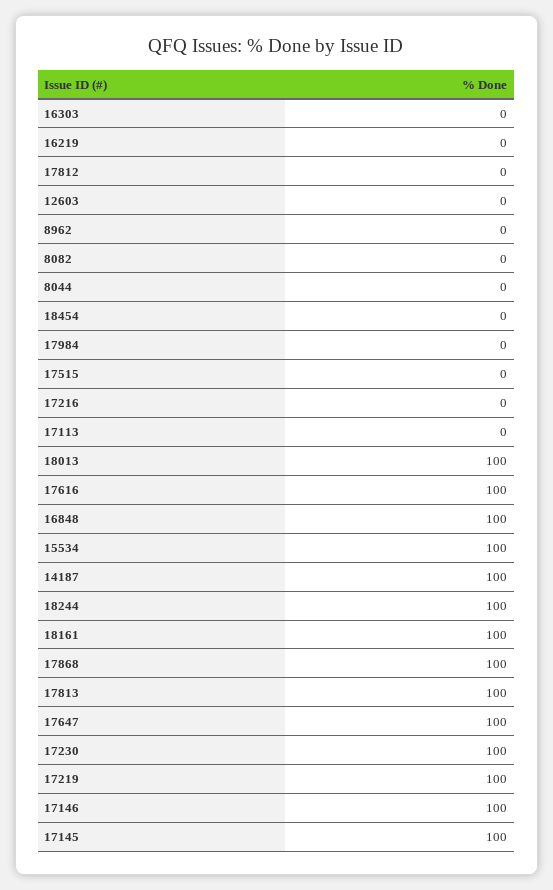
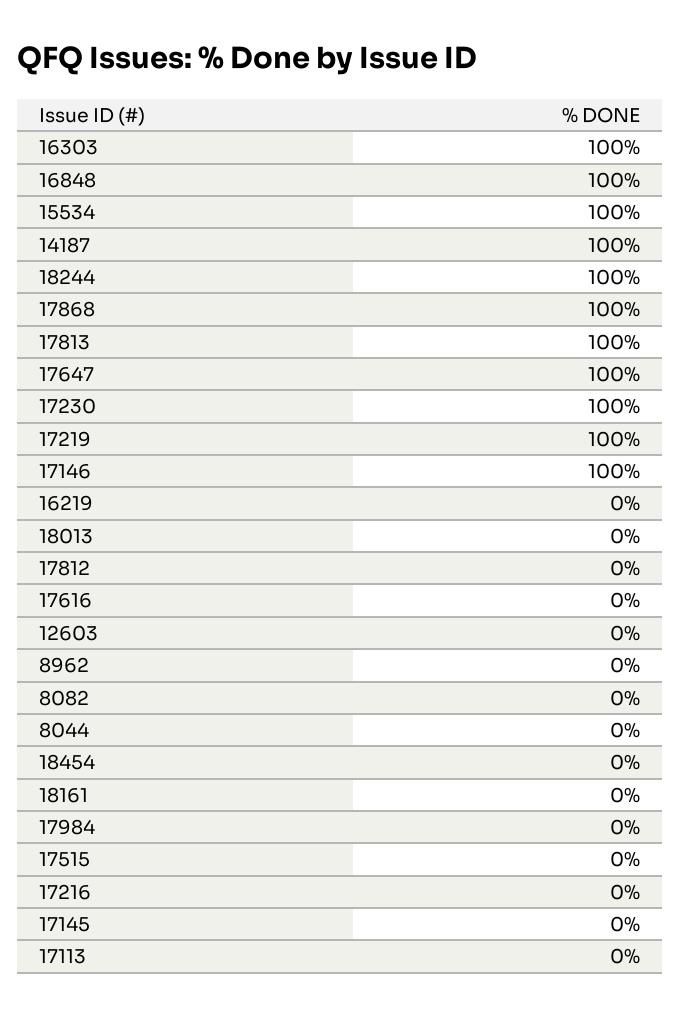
  {
-   "16303": 0,
+   "16303": 100,
    "16219": 0,
    "17812": 0,
    "12603": 0,
    "8962": 0,
    "8082": 0,
    "8044": 0,
    "18454": 0,
    "17984": 0,
    "17515": 0,
    "17216": 0,
    "17113": 0,
-   "18013": 100,
+   "18013": 0,
-   "17616": 100,
+   "17616": 0,
    "16848": 100,
    "15534": 100,
    "14187": 100,
    "18244": 100,
-   "18161": 100,
+   "18161": 0,
    "17868": 100,
    "17813": 100,
    "17647": 100,
    "17230": 100,
    "17219": 100,
    "17146": 100,
-   "17145": 100
+   "17145": 0
  }

